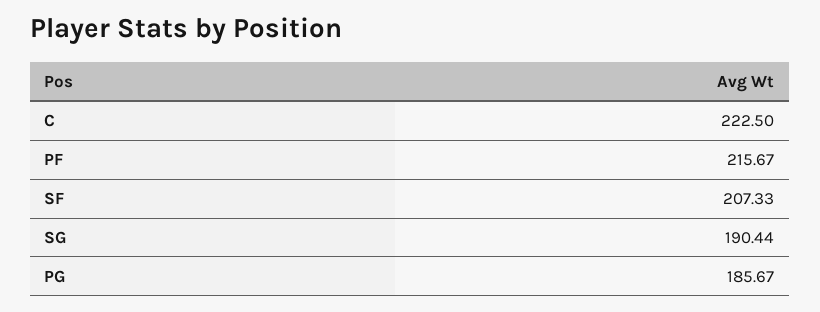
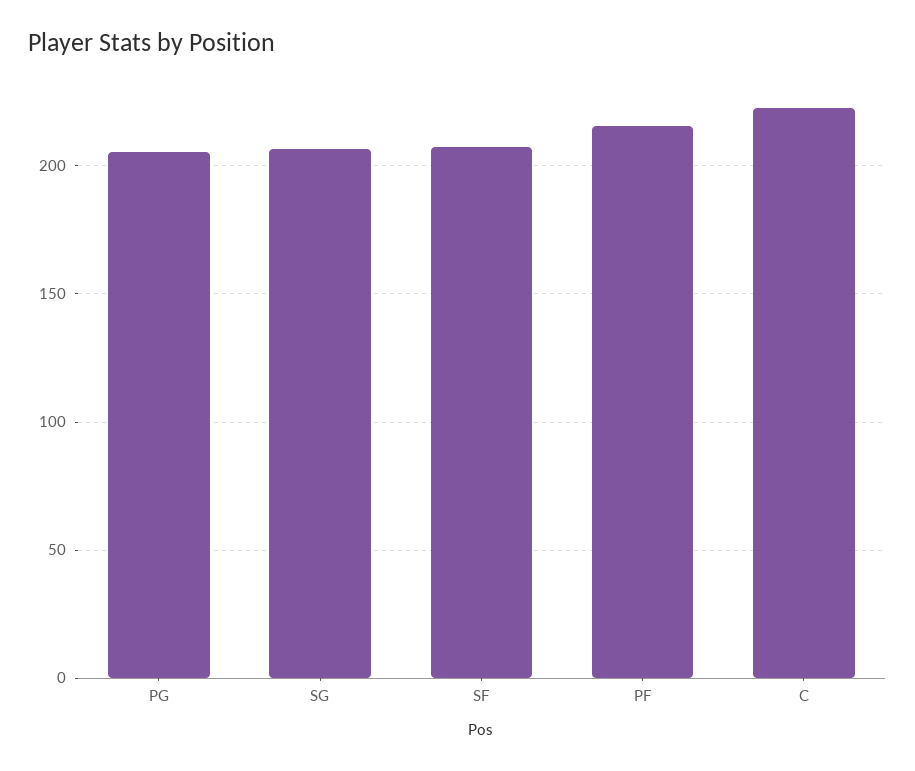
  {
    "C": 222.5,
    "PF": 215.67,
    "SF": 207.33,
-   "SG": 190.44,
+   "SG": 205,
-   "PG": 185.67
+   "PG": 205
  }

